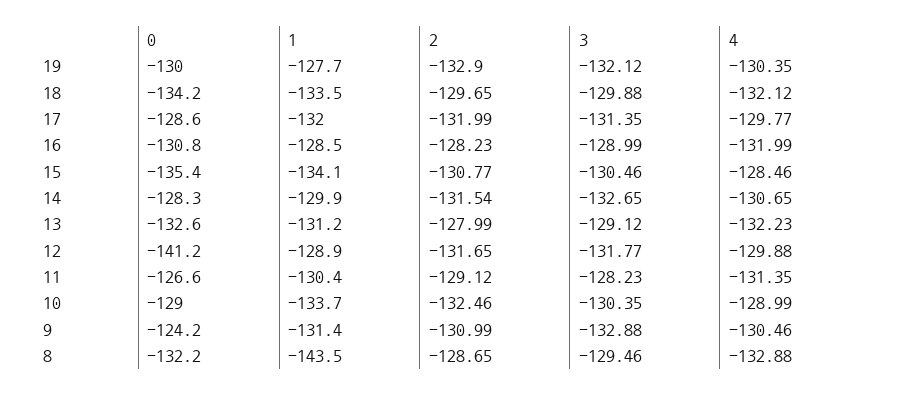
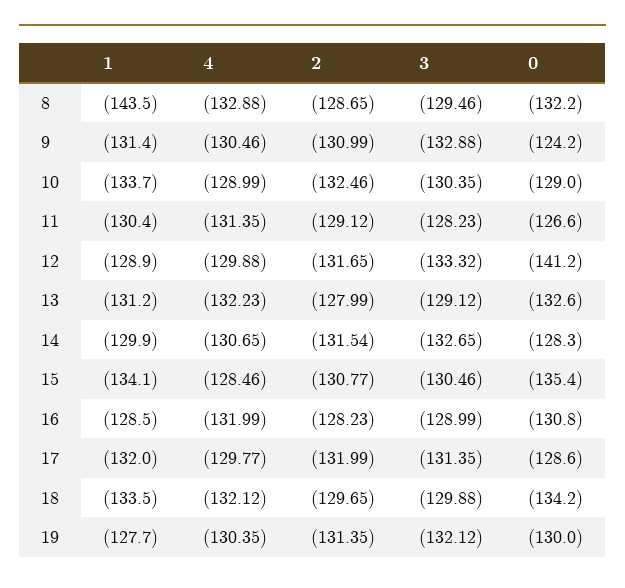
  {
    "0": {
      "19": -130,
      "18": -134.2,
      "17": -128.6,
      "16": -130.8,
      "15": -135.4,
      "14": -128.3,
      "13": -132.6,
      "12": -141.2,
      "11": -126.6,
      "10": -129,
      "9": -124.2,
      "8": -132.2
    },
    "1": {
      "19": -127.7,
      "18": -133.5,
      "17": -132,
      "16": -128.5,
      "15": -134.1,
      "14": -129.9,
      "13": -131.2,
      "12": -128.9,
      "11": -130.4,
      "10": -133.7,
      "9": -131.4,
      "8": -143.5
    },
    "2": {
-     "19": -132.9,
+     "19": -131.35,
      "18": -129.65,
      "17": -131.99,
      "16": -128.23,
      "15": -130.77,
      "14": -131.54,
      "13": -127.99,
      "12": -131.65,
      "11": -129.12,
      "10": -132.46,
      "9": -130.99,
      "8": -128.65
    },
    "3": {
      "19": -132.12,
      "18": -129.88,
      "17": -131.35,
      "16": -128.99,
      "15": -130.46,
      "14": -132.65,
      "13": -129.12,
-     "12": -131.77,
+     "12": -133.32,
      "11": -128.23,
      "10": -130.35,
      "9": -132.88,
      "8": -129.46
    },
    "4": {
      "19": -130.35,
      "18": -132.12,
      "17": -129.77,
      "16": -131.99,
      "15": -128.46,
      "14": -130.65,
      "13": -132.23,
      "12": -129.88,
      "11": -131.35,
      "10": -128.99,
      "9": -130.46,
      "8": -132.88
    }
  }

